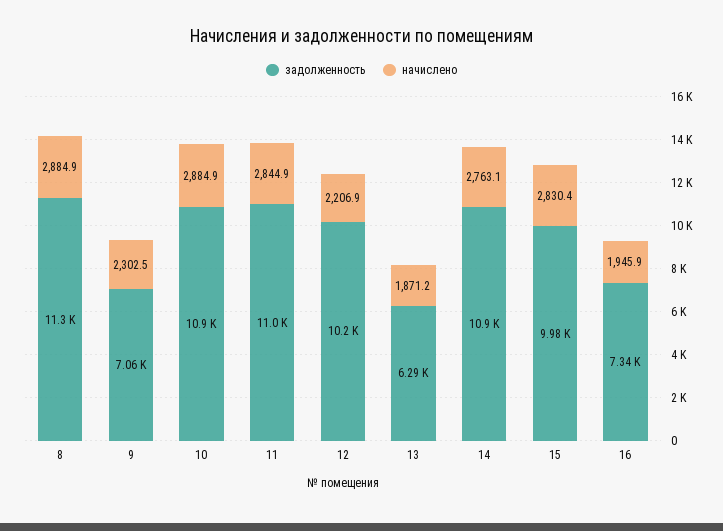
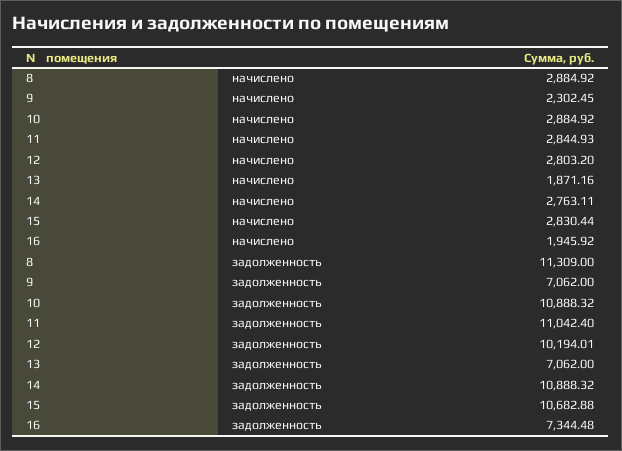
  {
    "задолженность": {
      "8": 11309,
      "9": 7062,
      "10": 10888.32,
      "11": 11042.4,
      "12": 10194.01,
-     "13": 6290,
+     "13": 7062,
      "14": 10888.32,
-     "15": 9980,
+     "15": 10682.88,
      "16": 7344.48
    },
    "начислено": {
      "8": 2884.92,
      "9": 2302.45,
      "10": 2884.92,
      "11": 2844.93,
-     "12": 2206.9,
+     "12": 2803.2,
      "13": 1871.16,
      "14": 2763.11,
      "15": 2830.44,
      "16": 1945.92
    }
  }

